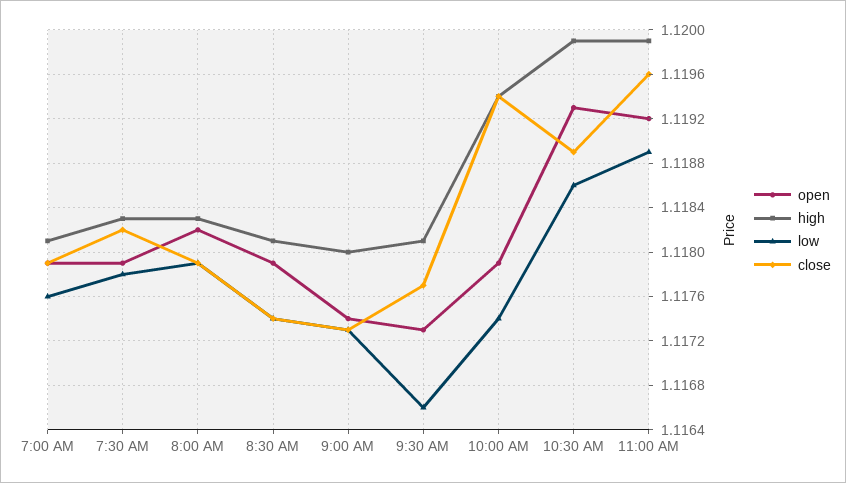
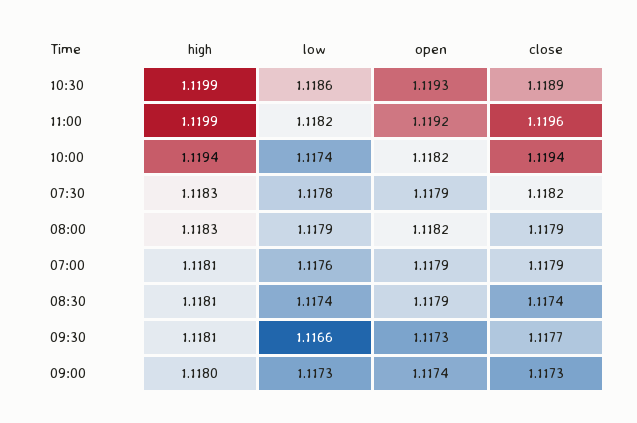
  {
    "open": {
      "7:00 AM": 1.1179,
      "7:30 AM": 1.1179,
      "8:00 AM": 1.1182,
      "8:30 AM": 1.1179,
      "9:00 AM": 1.1174,
      "9:30 AM": 1.1173,
-     "10:00 AM": 1.1179,
+     "10:00 AM": 1.1182,
      "10:30 AM": 1.1193,
      "11:00 AM": 1.1192
    },
    "high": {
      "7:00 AM": 1.1181,
      "7:30 AM": 1.1183,
      "8:00 AM": 1.1183,
      "8:30 AM": 1.1181,
      "9:00 AM": 1.118,
      "9:30 AM": 1.1181,
      "10:00 AM": 1.1194,
      "10:30 AM": 1.1199,
      "11:00 AM": 1.1199
    },
    "low": {
      "7:00 AM": 1.1176,
      "7:30 AM": 1.1178,
      "8:00 AM": 1.1179,
      "8:30 AM": 1.1174,
      "9:00 AM": 1.1173,
      "9:30 AM": 1.1166,
      "10:00 AM": 1.1174,
      "10:30 AM": 1.1186,
-     "11:00 AM": 1.1189
+     "11:00 AM": 1.1182
    },
    "close": {
      "7:00 AM": 1.1179,
      "7:30 AM": 1.1182,
      "8:00 AM": 1.1179,
      "8:30 AM": 1.1174,
      "9:00 AM": 1.1173,
      "9:30 AM": 1.1177,
      "10:00 AM": 1.1194,
      "10:30 AM": 1.1189,
      "11:00 AM": 1.1196
    }
  }

